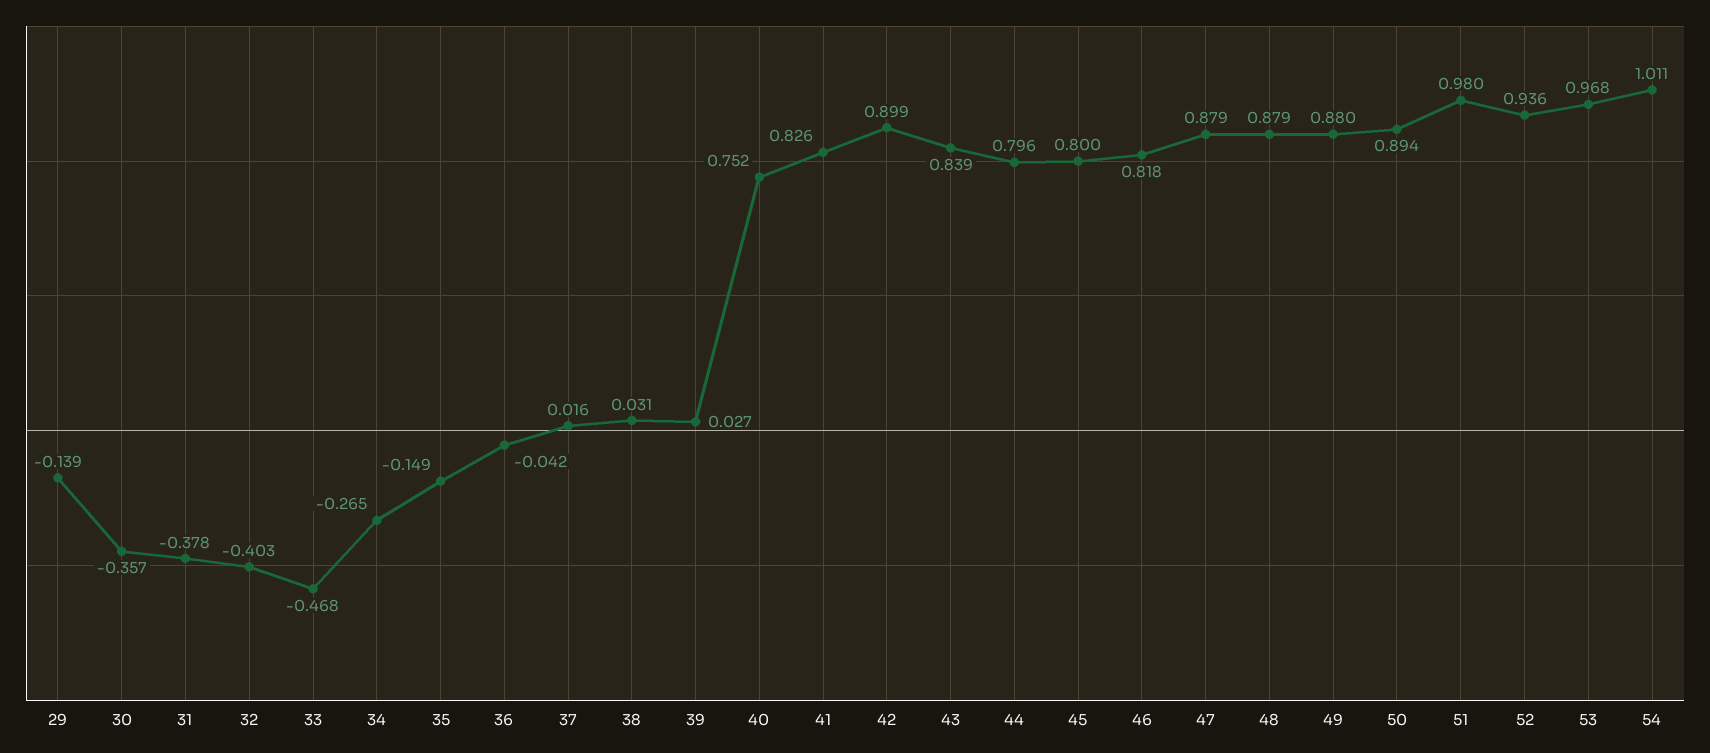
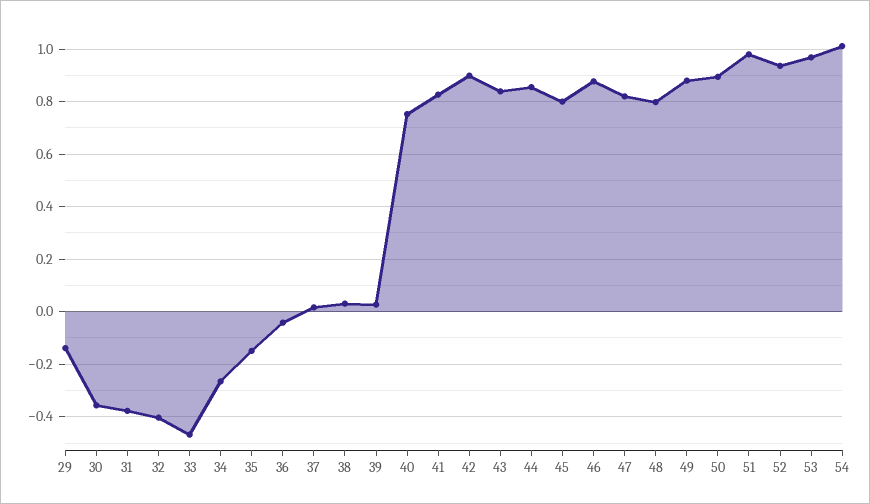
  {
    "29": -0.139,
    "30": -0.357,
    "31": -0.378,
    "32": -0.403,
    "33": -0.468,
    "34": -0.265,
    "35": -0.149,
    "36": -0.042,
    "37": 0.016,
    "38": 0.031,
    "39": 0.027,
    "40": 0.752,
    "41": 0.826,
    "42": 0.899,
    "43": 0.839,
-   "44": 0.796,
+   "44": 0.85,
    "45": 0.8,
-   "46": 0.818,
+   "46": 0.875,
-   "47": 0.879,
+   "47": 0.825,
-   "48": 0.879,
+   "48": 0.8,
    "49": 0.88,
    "50": 0.894,
    "51": 0.98,
    "52": 0.936,
    "53": 0.968,
    "54": 1.011
  }

